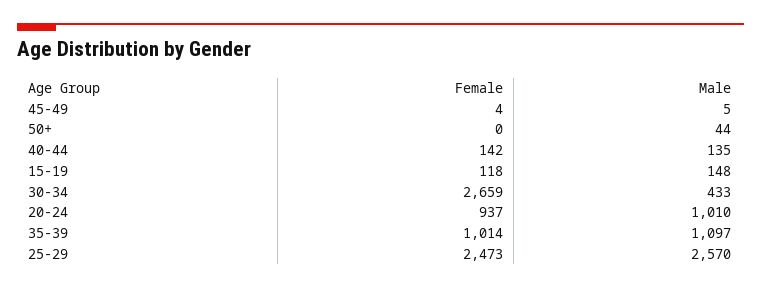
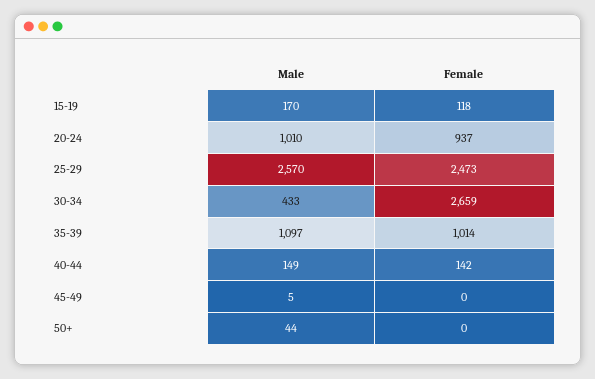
  {
    "Female": {
-     "45-49": 4,
+     "45-49": 0,
      "50+": 0,
      "40-44": 142,
      "15-19": 118,
      "30-34": 2659,
      "20-24": 937,
      "35-39": 1014,
      "25-29": 2473
    },
    "Male": {
      "45-49": 5,
      "50+": 44,
-     "40-44": 135,
+     "40-44": 149,
-     "15-19": 148,
+     "15-19": 170,
      "30-34": 433,
      "20-24": 1010,
      "35-39": 1097,
      "25-29": 2570
    }
  }

